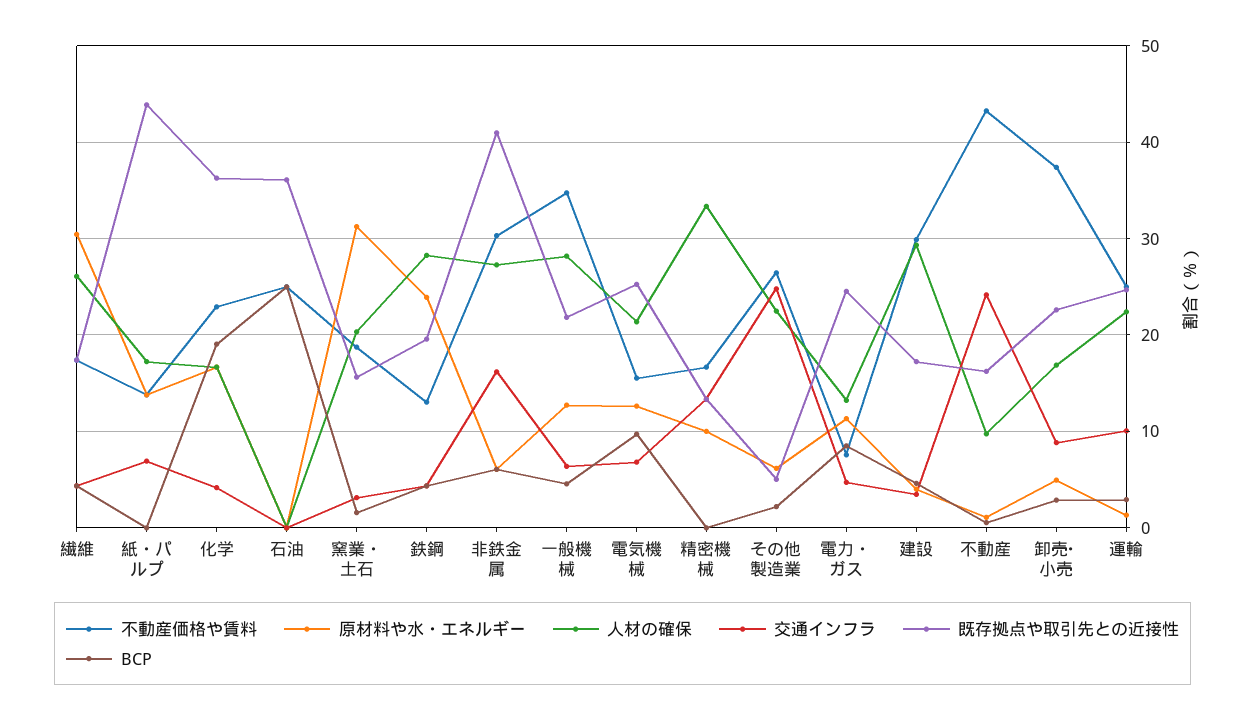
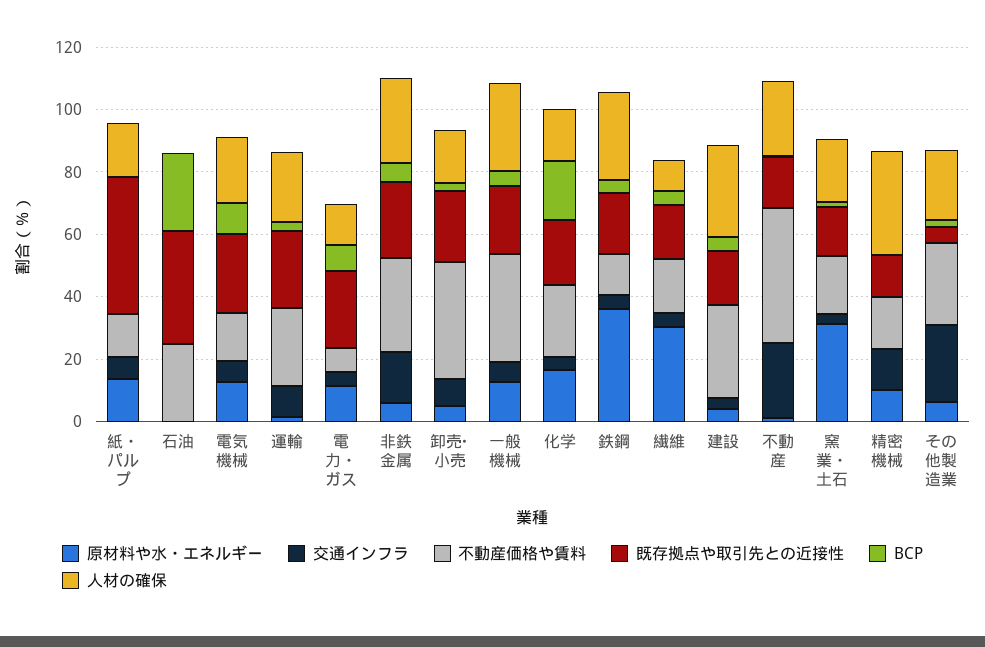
  {
    "不動産価格や賃料": {
      "繊維": 17,
      "紙・パルプ": 14,
      "化学": 23,
      "石油": 25,
      "窯業・土石": 19,
      "鉄鋼": 13,
      "非鉄金属": 30,
      "一般機械": 35,
      "電気機械": 16,
      "精密機械": 17,
      "その他製造業": 26,
      "電力・ガス": 8,
      "建設": 30,
      "不動産": 43,
      "卸売･小売": 37,
      "運輸": 25
    },
    "原材料や水・エネルギー": {
      "繊維": 30,
      "紙・パルプ": 14,
      "化学": 17,
      "石油": 0,
      "窯業・土石": 31,
-     "鉄鋼": 24,
+     "鉄鋼": 35,
      "非鉄金属": 6,
      "一般機械": 13,
      "電気機械": 13,
      "精密機械": 10,
      "その他製造業": 6,
      "電力・ガス": 11,
      "建設": 4,
      "不動産": 1,
      "卸売･小売": 5,
      "運輸": 1
    },
    "人材の確保": {
-     "繊維": 26,
+     "繊維": 10,
      "紙・パルプ": 17,
      "化学": 17,
      "石油": 0,
      "窯業・土石": 20,
      "鉄鋼": 28,
      "非鉄金属": 27,
      "一般機械": 28,
      "電気機械": 21,
      "精密機械": 33,
      "その他製造業": 22,
      "電力・ガス": 13,
      "建設": 29,
-     "不動産": 10,
+     "不動産": 25,
      "卸売･小売": 17,
      "運輸": 22
    },
    "交通インフラ": {
      "繊維": 4,
      "紙・パルプ": 7,
      "化学": 4,
      "石油": 0,
      "窯業・土石": 3,
      "鉄鋼": 4,
      "非鉄金属": 16,
      "一般機械": 6,
      "電気機械": 7,
      "精密機械": 13,
      "その他製造業": 25,
      "電力・ガス": 5,
      "建設": 3,
      "不動産": 24,
      "卸売･小売": 9,
      "運輸": 10
    },
    "既存拠点や取引先との近接性": {
      "繊維": 17,
      "紙・パルプ": 44,
-     "化学": 36,
+     "化学": 20,
      "石油": 36,
      "窯業・土石": 16,
      "鉄鋼": 20,
-     "非鉄金属": 41,
+     "非鉄金属": 25,
      "一般機械": 22,
      "電気機械": 25,
      "精密機械": 13,
      "その他製造業": 5,
      "電力・ガス": 25,
      "建設": 17,
      "不動産": 16,
      "卸売･小売": 23,
      "運輸": 25
    },
    "BCP": {
      "繊維": 4,
      "紙・パルプ": 0,
      "化学": 19,
      "石油": 25,
      "窯業・土石": 2,
      "鉄鋼": 4,
      "非鉄金属": 6,
      "一般機械": 5,
      "電気機械": 10,
      "精密機械": 0,
      "その他製造業": 2,
      "電力・ガス": 8,
      "建設": 5,
      "不動産": 1,
      "卸売･小売": 3,
      "運輸": 3
    }
  }

